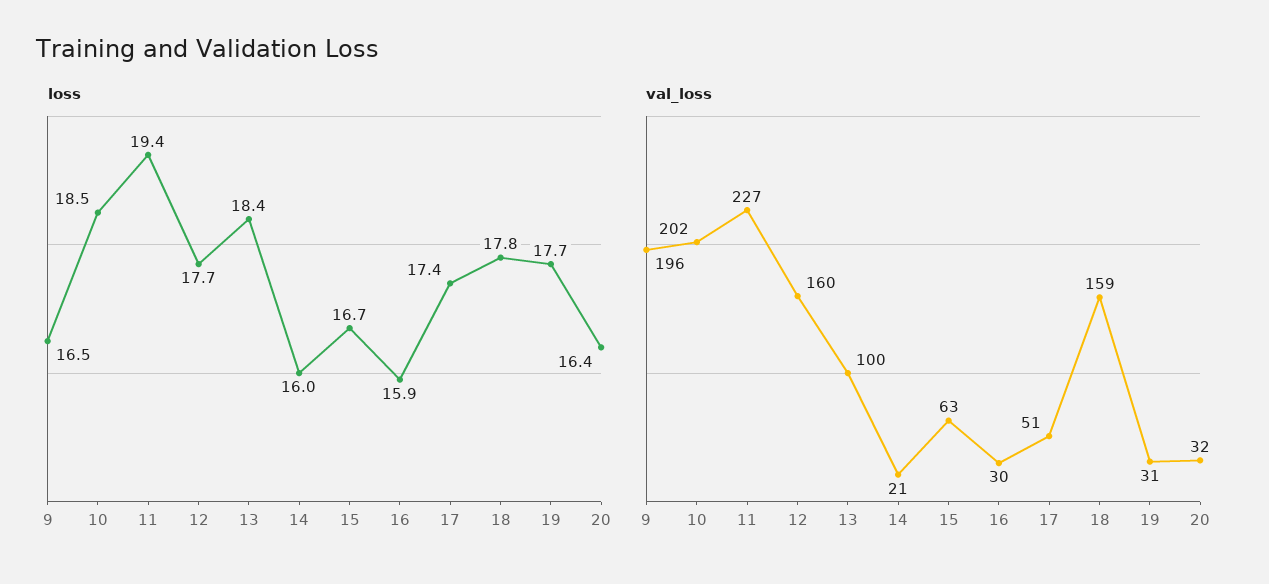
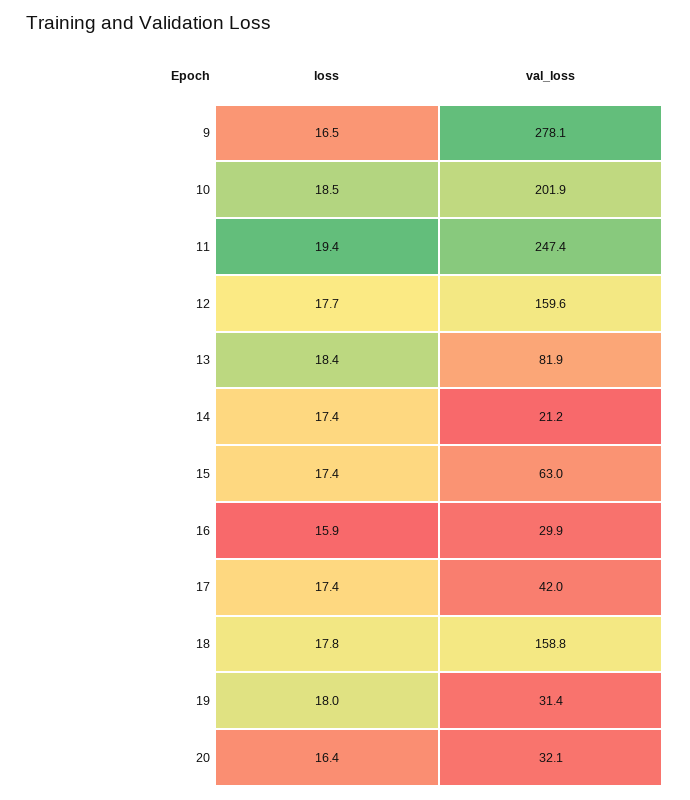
  {
    "loss": {
      "9": 16.5,
      "10": 18.5,
      "11": 19.4,
      "12": 17.7,
      "13": 18.4,
-     "14": 16,
+     "14": 17.4,
-     "15": 16.7,
+     "15": 17.4,
      "16": 15.9,
      "17": 17.4,
      "18": 17.8,
-     "19": 17.7,
+     "19": 18,
      "20": 16.4
    },
    "val_loss": {
-     "9": 196,
+     "9": 278.1,
      "10": 201.9,
-     "11": 227,
+     "11": 247.4,
      "12": 159.6,
-     "13": 100,
+     "13": 81.9,
      "14": 21.2,
      "15": 63,
      "16": 29.9,
-     "17": 51,
+     "17": 42,
      "18": 158.8,
      "19": 31.4,
      "20": 32.1
    }
  }

